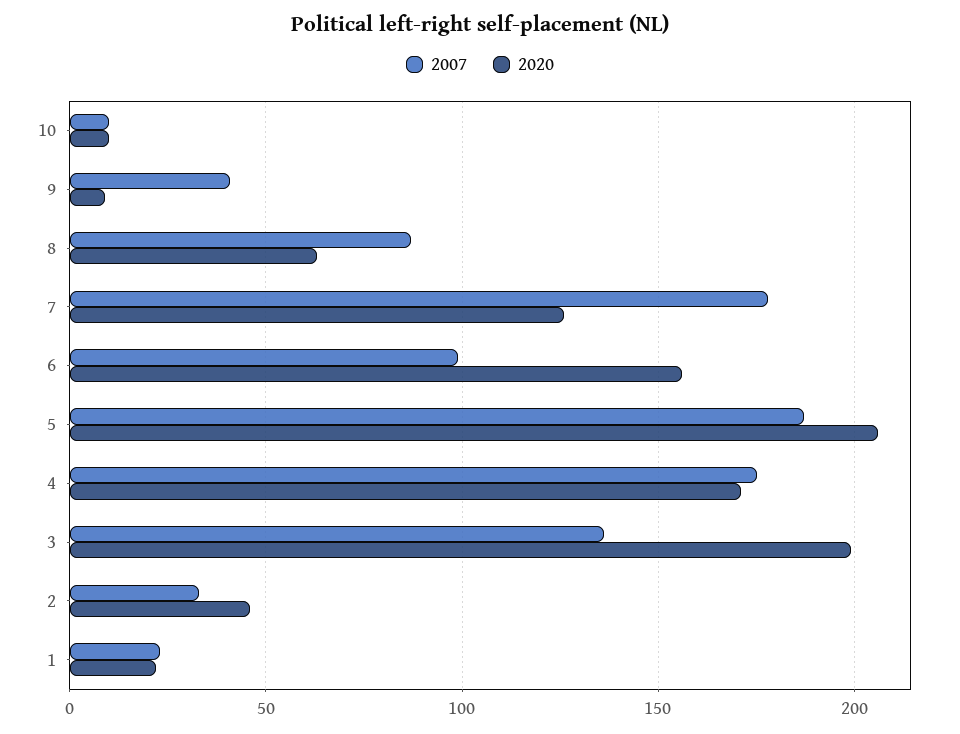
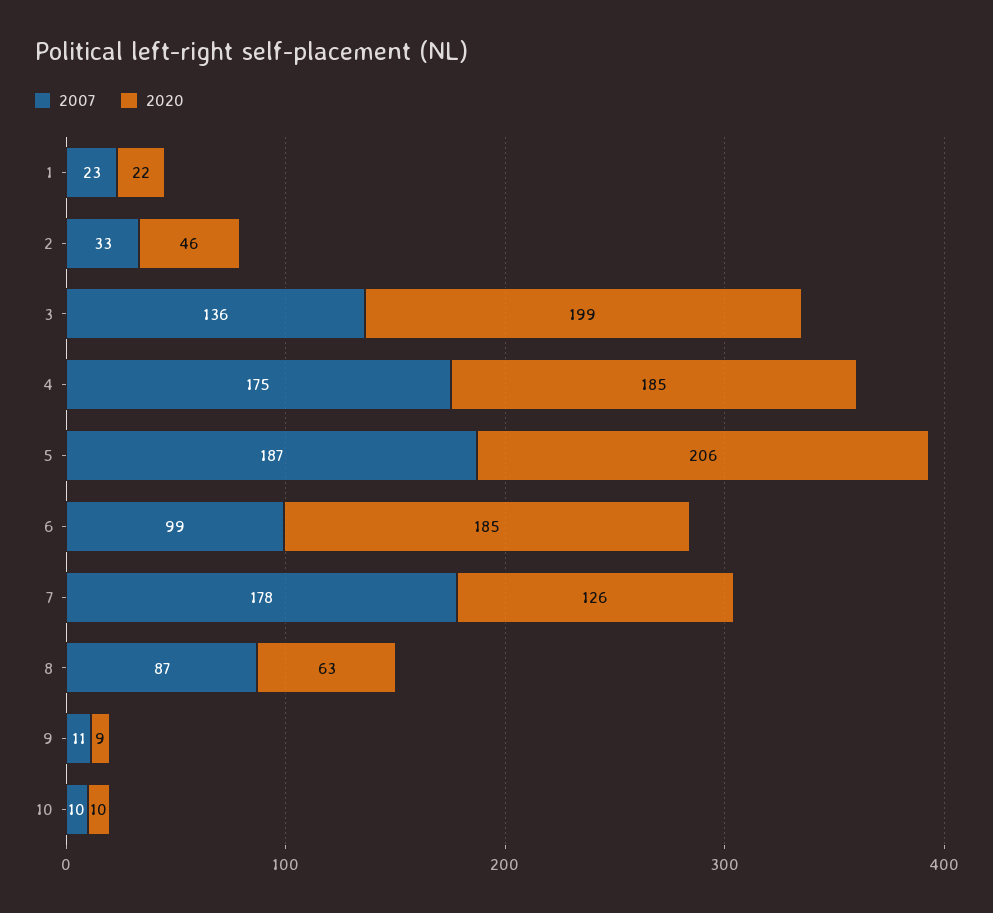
  {
    "2007": {
      "10": 10,
-     "9": 40,
+     "9": 11,
      "8": 87,
      "7": 178,
      "6": 99,
      "5": 187,
      "4": 175,
      "3": 136,
      "2": 33,
      "1": 23
    },
    "2020": {
      "10": 10,
      "9": 9,
      "8": 63,
      "7": 126,
-     "6": 155,
+     "6": 185,
      "5": 206,
-     "4": 170,
+     "4": 185,
      "3": 199,
      "2": 46,
      "1": 22
    }
  }

